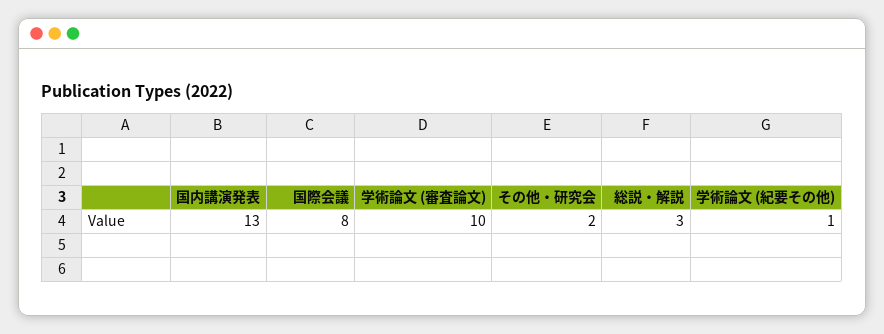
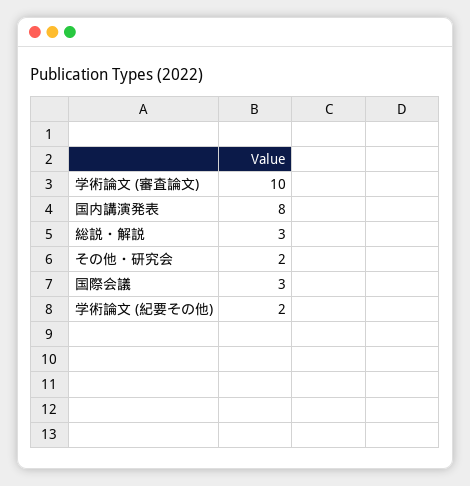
  {
-   "国内講演発表": 13,
+   "国内講演発表": 8,
-   "国際会議": 8,
+   "国際会議": 3,
    "学術論文 (審査論文)": 10,
    "その他・研究会": 2,
    "総説・解説": 3,
-   "学術論文 (紀要その他)": 1
+   "学術論文 (紀要その他)": 2
  }

